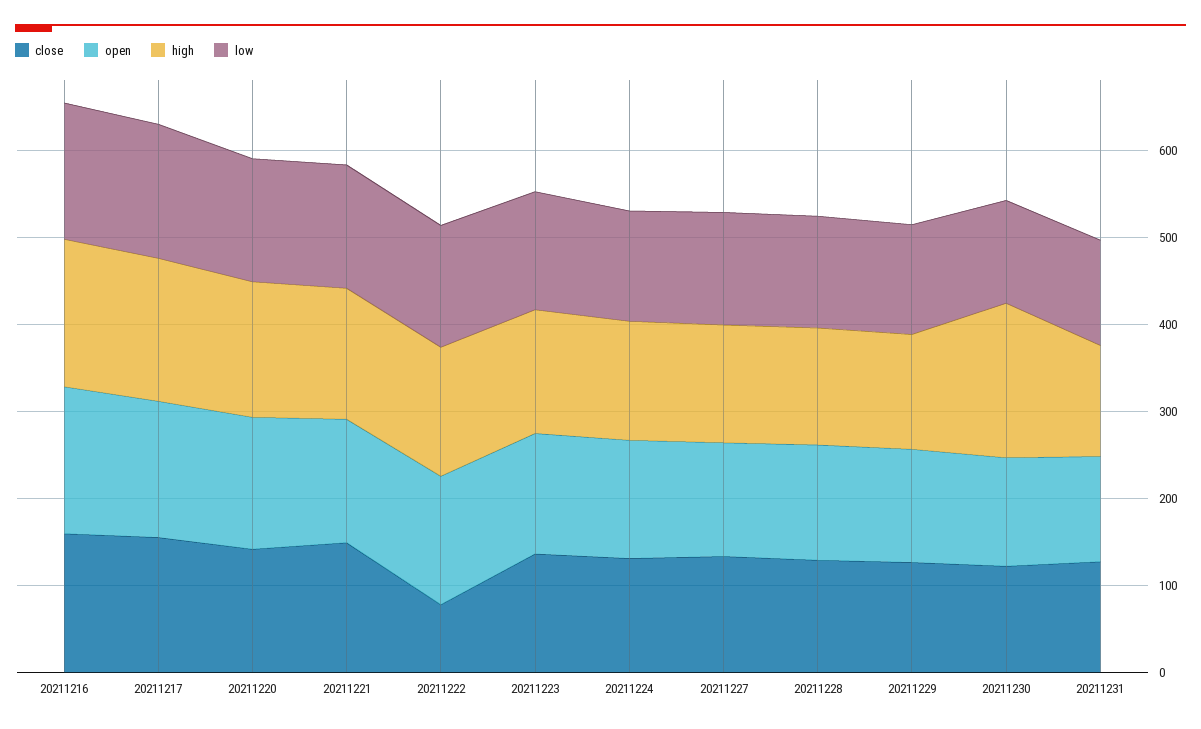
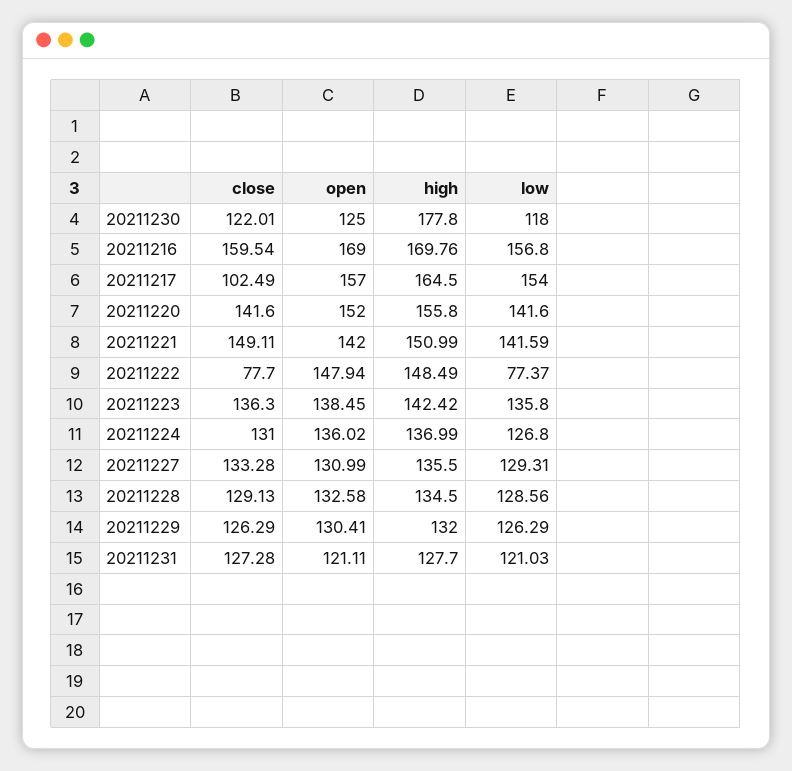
  {
    "close": {
      "20211216": 159.54,
-     "20211217": 160,
+     "20211217": 102.49,
      "20211220": 141.6,
      "20211221": 149.11,
      "20211222": 77.7,
      "20211223": 136.3,
      "20211224": 131,
      "20211227": 133.28,
      "20211228": 129.13,
      "20211229": 126.29,
      "20211230": 122.01,
      "20211231": 127.28
    },
    "open": {
      "20211216": 169,
      "20211217": 157,
      "20211220": 152,
      "20211221": 142,
      "20211222": 147.94,
      "20211223": 138.45,
      "20211224": 136.02,
      "20211227": 130.99,
      "20211228": 132.58,
      "20211229": 130.41,
      "20211230": 125,
      "20211231": 121.11
    },
    "high": {
      "20211216": 169.76,
      "20211217": 164.5,
      "20211220": 155.8,
      "20211221": 150.99,
      "20211222": 148.49,
      "20211223": 142.42,
      "20211224": 136.99,
      "20211227": 135.5,
      "20211228": 134.5,
      "20211229": 132,
      "20211230": 177.8,
      "20211231": 127.7
    },
    "low": {
      "20211216": 156.8,
      "20211217": 154,
      "20211220": 141.6,
      "20211221": 141.59,
-     "20211222": 140,
+     "20211222": 77.37,
      "20211223": 135.8,
      "20211224": 126.8,
      "20211227": 129.31,
      "20211228": 128.56,
      "20211229": 126.29,
      "20211230": 118,
      "20211231": 121.03
    }
  }

